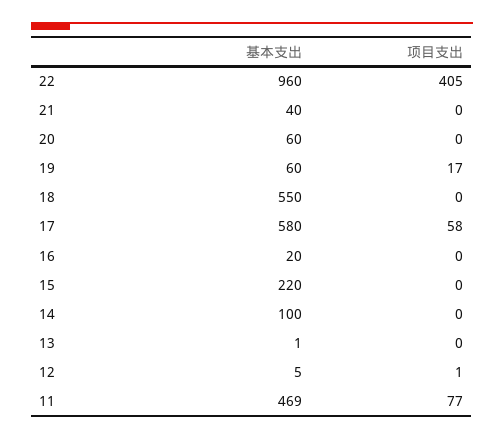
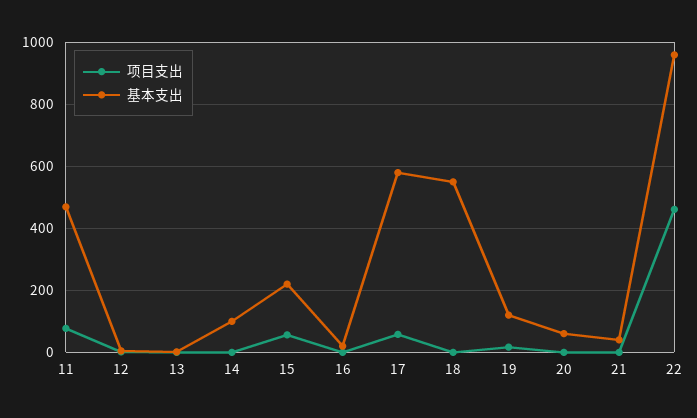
  {
    "基本支出": {
      "22": 960,
      "21": 40,
      "20": 60,
-     "19": 60,
+     "19": 120,
      "18": 550,
      "17": 580,
      "16": 20,
      "15": 220,
      "14": 100,
      "13": 1,
      "12": 5,
      "11": 469
    },
    "项目支出": {
-     "22": 405,
+     "22": 460,
      "21": 0,
      "20": 0,
      "19": 17,
      "18": 0,
      "17": 58,
      "16": 0,
-     "15": 0,
+     "15": 60,
      "14": 0,
      "13": 0,
      "12": 1,
      "11": 77
    }
  }

